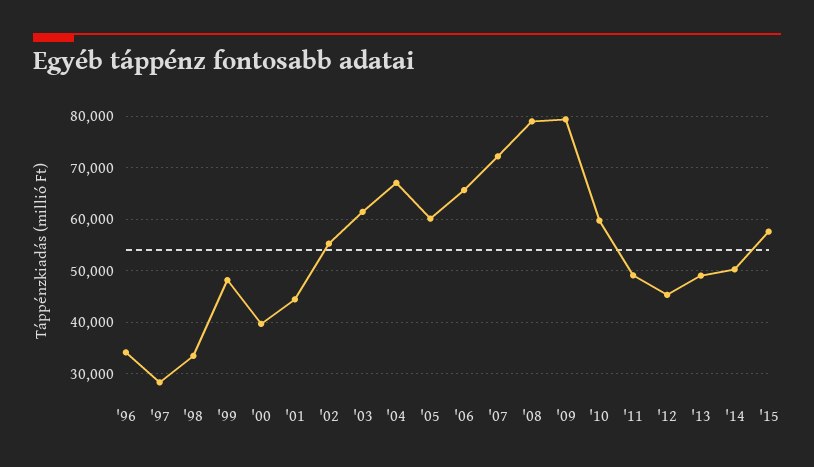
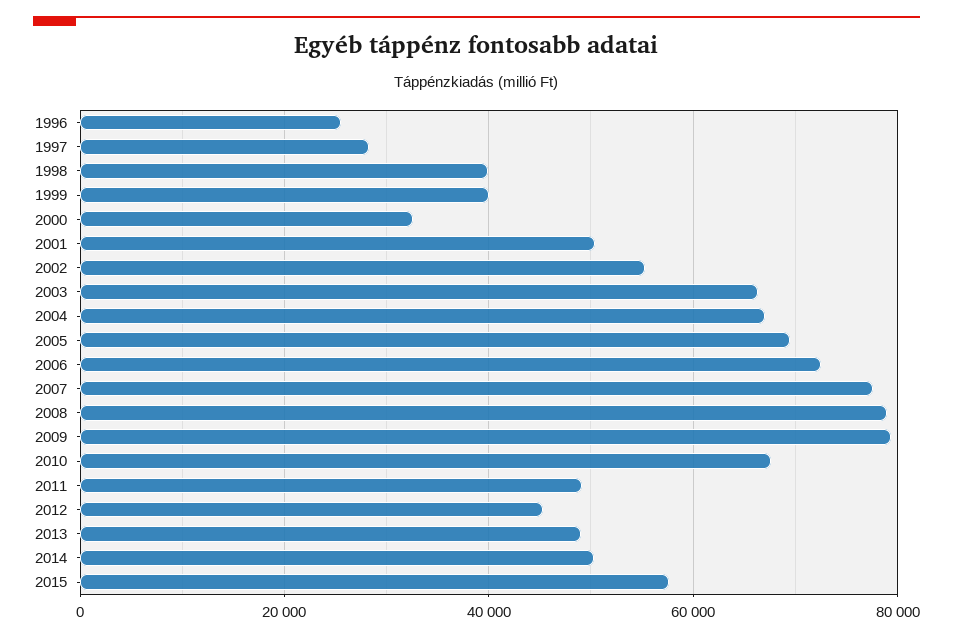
  {
-   "'96": 34000,
+   "'96": 26000,
    "'97": 28000,
-   "'98": 34000,
+   "'98": 40000,
-   "'99": 48000,
+   "'99": 40000,
-   "'00": 40000,
+   "'00": 32000,
-   "'01": 44000,
+   "'01": 50000,
    "'02": 56000,
-   "'03": 62000,
+   "'03": 66000,
    "'04": 68000,
-   "'05": 60000,
+   "'05": 70000,
-   "'06": 66000,
+   "'06": 72000,
-   "'07": 72000,
+   "'07": 78000,
    "'08": 78000,
    "'09": 80000,
-   "'10": 60000,
+   "'10": 68000,
    "'11": 50000,
    "'12": 46000,
    "'13": 50000,
    "'14": 50000,
    "'15": 58000
  }

